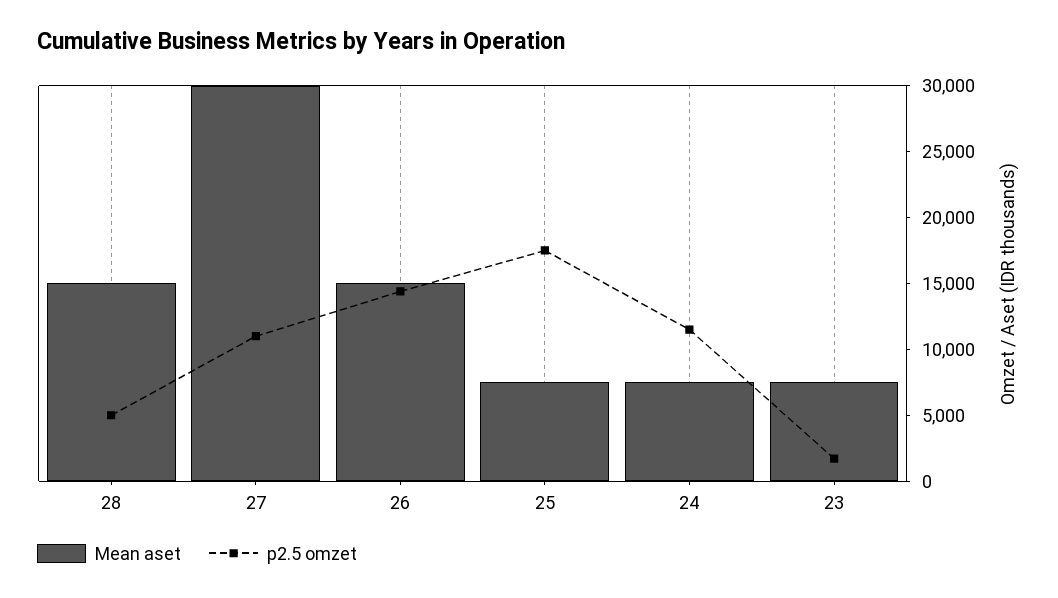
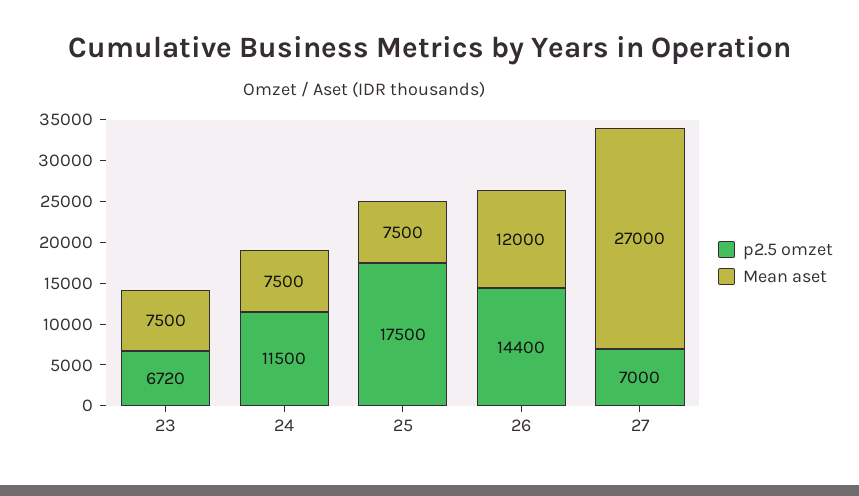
  {
    "Mean aset": {
-     "28": 15000,
-     "27": 30000,
+     "27": 27000,
-     "26": 15000,
+     "26": 12000,
      "25": 7500,
      "24": 7500,
      "23": 7500
    },
    "p2.5 omzet": {
-     "28": 5000,
-     "27": 11000,
+     "27": 7000,
      "26": 14400,
      "25": 17500,
      "24": 11500,
-     "23": 2000
+     "23": 6720
    }
  }

